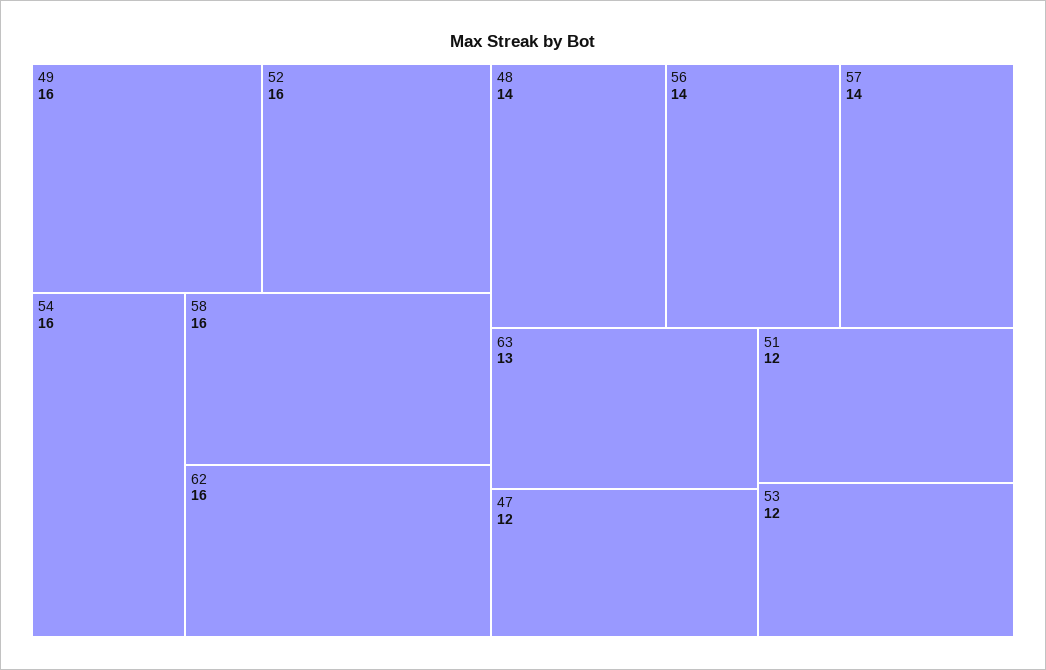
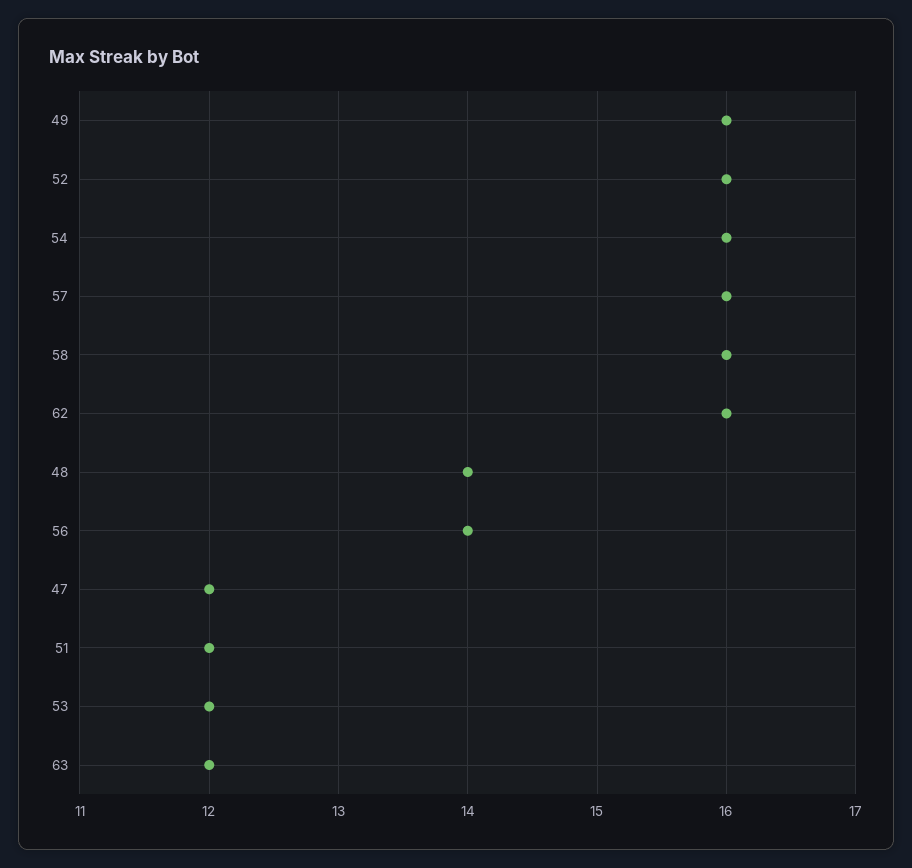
  {
    "49": 16,
    "52": 16,
    "54": 16,
    "58": 16,
    "62": 16,
    "48": 14,
    "56": 14,
-   "57": 14,
+   "57": 16,
-   "63": 13,
+   "63": 12,
    "47": 12,
    "51": 12,
    "53": 12
  }

